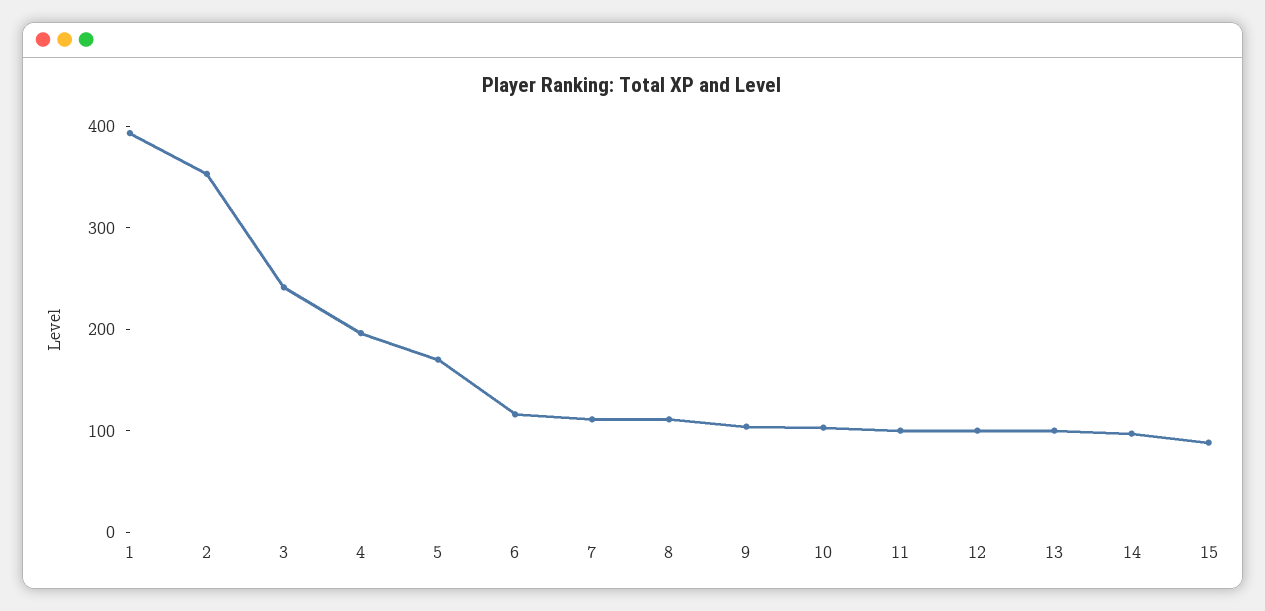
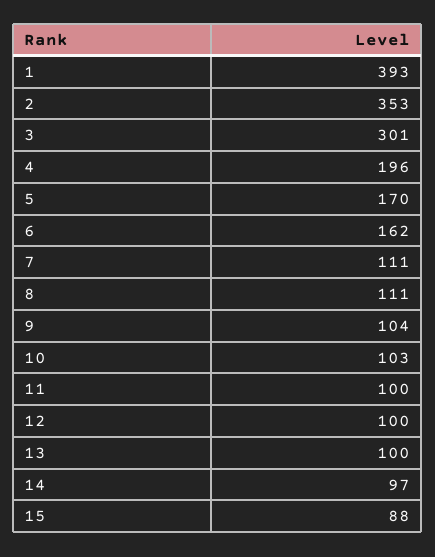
  {
    "1": 393,
    "2": 353,
-   "3": 240,
+   "3": 301,
    "4": 196,
    "5": 170,
-   "6": 120,
+   "6": 162,
    "7": 111,
    "8": 111,
    "9": 104,
    "10": 103,
    "11": 100,
    "12": 100,
    "13": 100,
    "14": 97,
    "15": 88
  }

